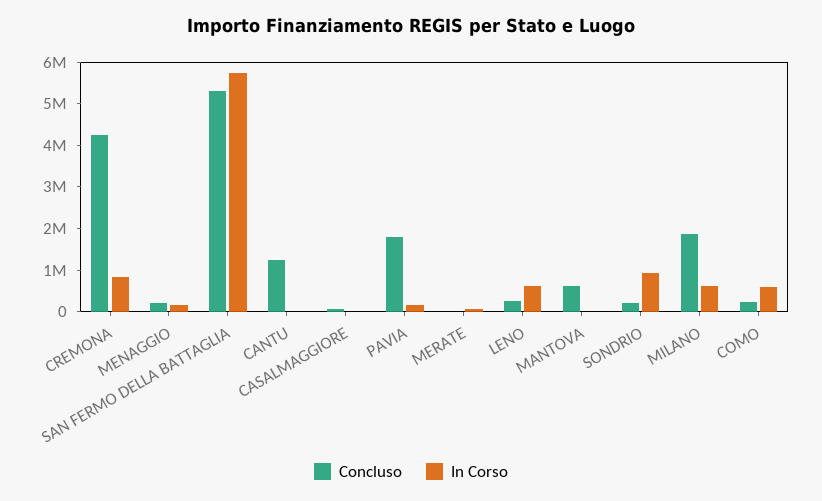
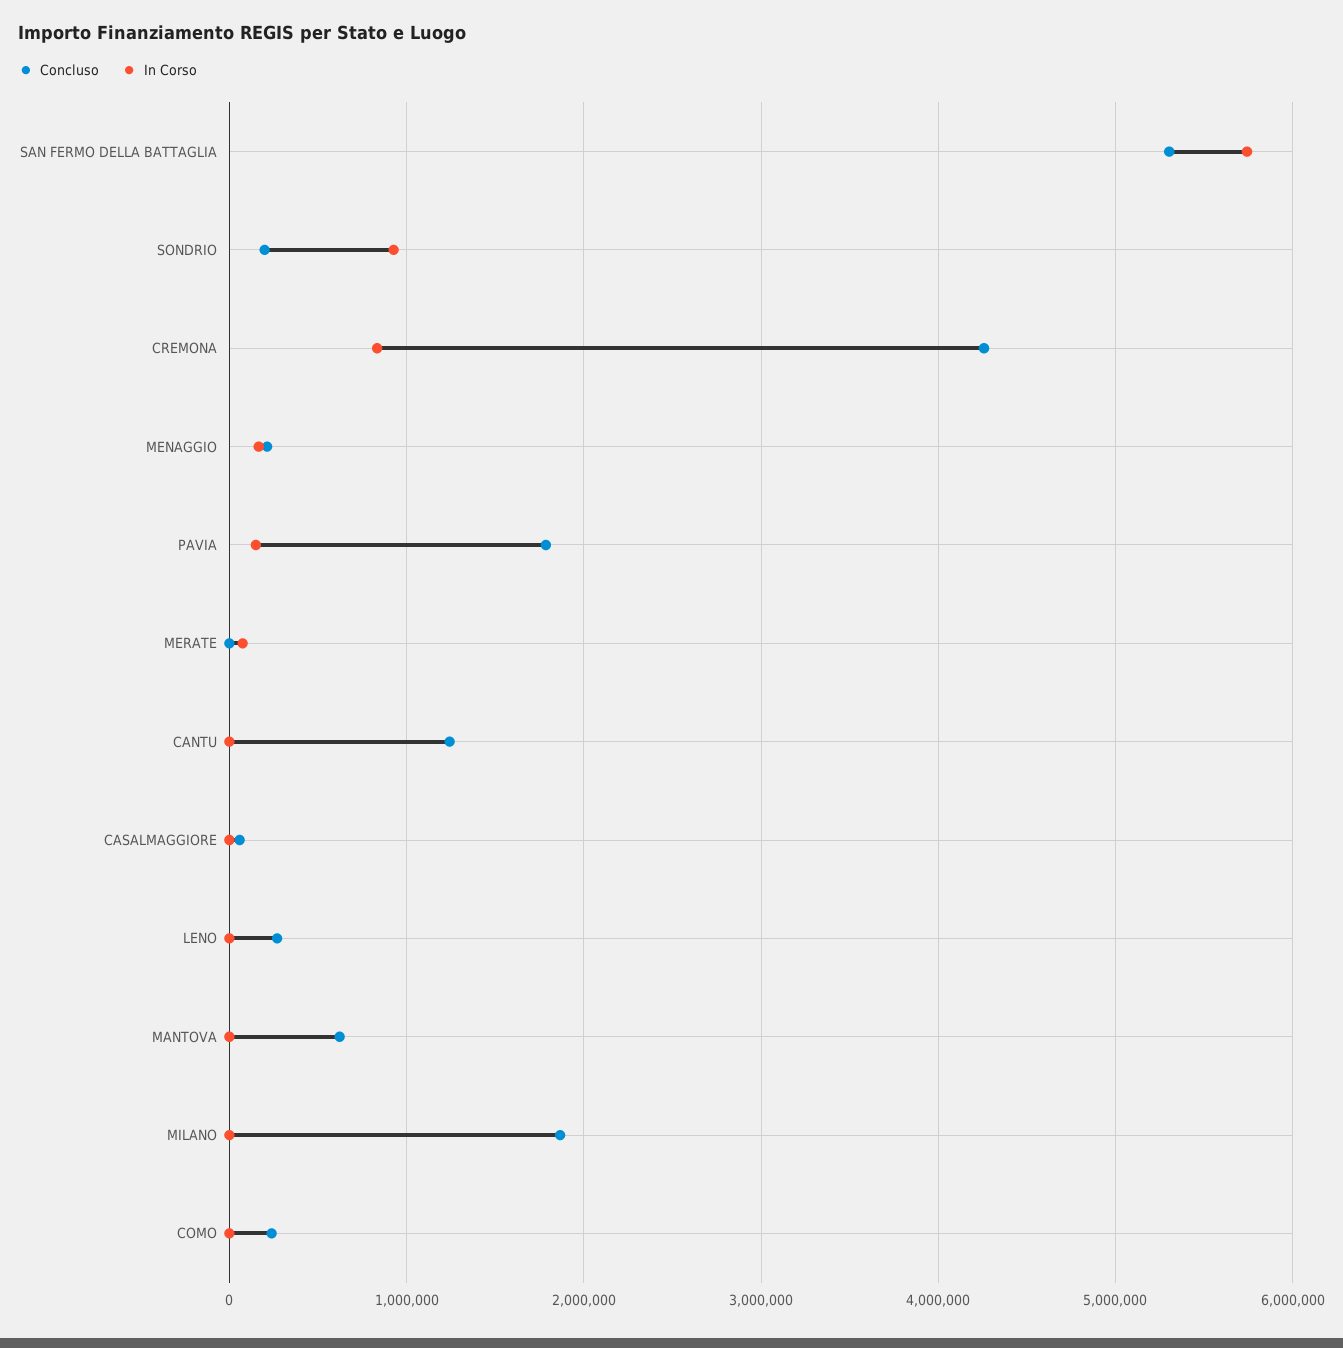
  {
    "Concluso": {
      "CREMONA": 4300000,
      "MENAGGIO": 200000,
      "SAN FERMO DELLA BATTAGLIA": 5300000,
      "CANTU": 1200000,
      "CASALMAGGIORE": 100000,
      "PAVIA": 1800000,
      "MERATE": 0,
      "LENO": 300000,
      "MANTOVA": 600000,
      "SONDRIO": 200000,
      "MILANO": 1900000,
      "COMO": 200000
    },
    "In Corso": {
      "CREMONA": 800000,
      "MENAGGIO": 200000,
      "SAN FERMO DELLA BATTAGLIA": 5700000,
      "CANTU": 0,
      "CASALMAGGIORE": 0,
      "PAVIA": 100000,
      "MERATE": 100000,
-     "LENO": 600000,
+     "LENO": 0,
      "MANTOVA": 0,
      "SONDRIO": 900000,
-     "MILANO": 600000,
+     "MILANO": 0,
-     "COMO": 600000
+     "COMO": 0
    }
  }

